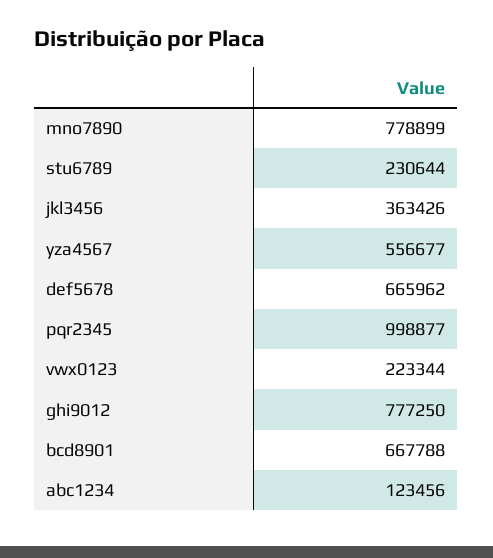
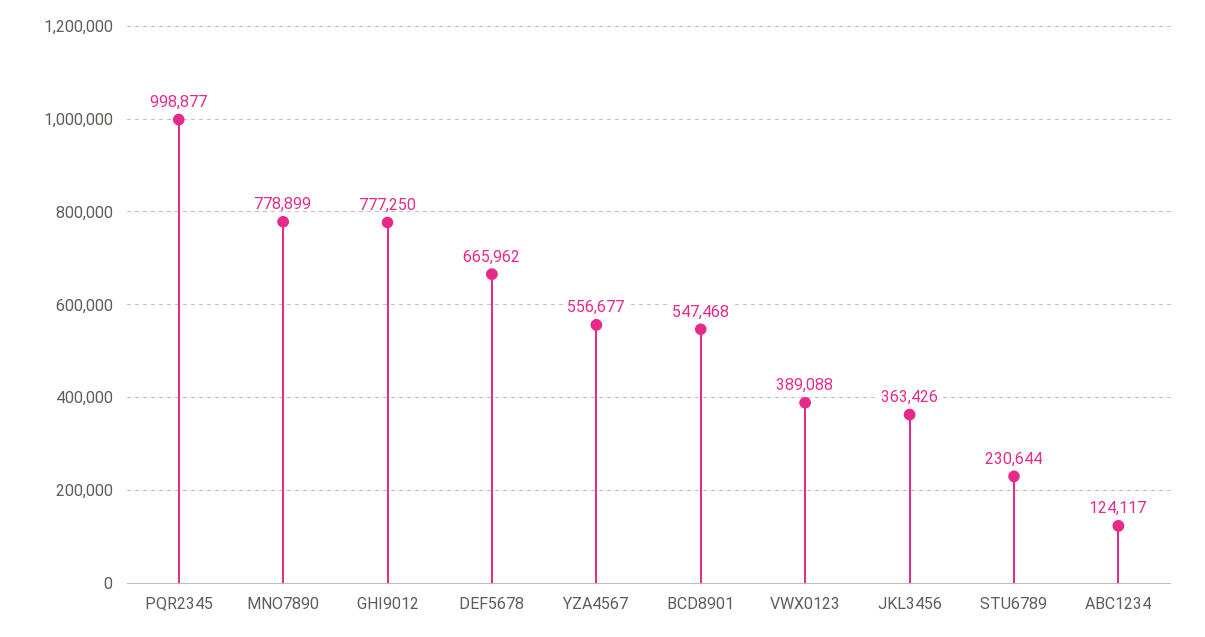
  {
    "mno7890": 778899,
    "stu6789": 230644,
    "jkl3456": 363426,
    "yza4567": 556677,
    "def5678": 665962,
    "pqr2345": 998877,
-   "vwx0123": 223344,
+   "vwx0123": 389088,
    "ghi9012": 777250,
-   "bcd8901": 667788,
+   "bcd8901": 547468,
-   "abc1234": 123456
+   "abc1234": 124117
  }

